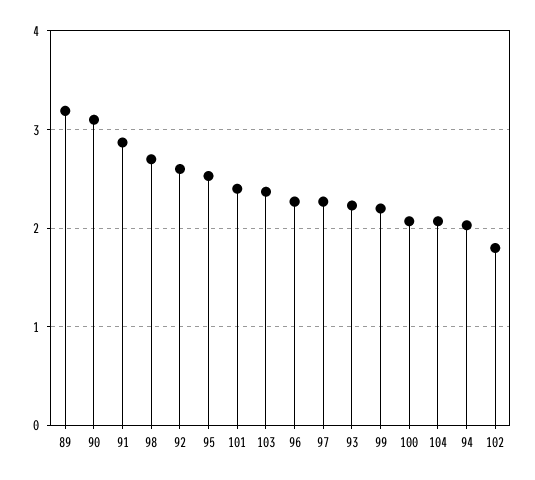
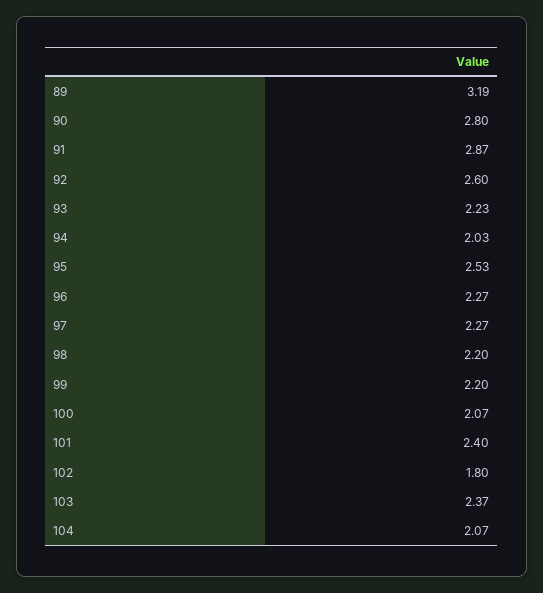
  {
    "89": 3.19,
-   "90": 3.1,
+   "90": 2.8,
    "91": 2.87,
-   "98": 2.7,
+   "98": 2.2,
    "92": 2.6,
    "95": 2.53,
    "101": 2.4,
    "103": 2.37,
    "96": 2.27,
    "97": 2.27,
    "93": 2.23,
    "99": 2.2,
    "100": 2.07,
    "104": 2.07,
    "94": 2.03,
    "102": 1.8
  }

